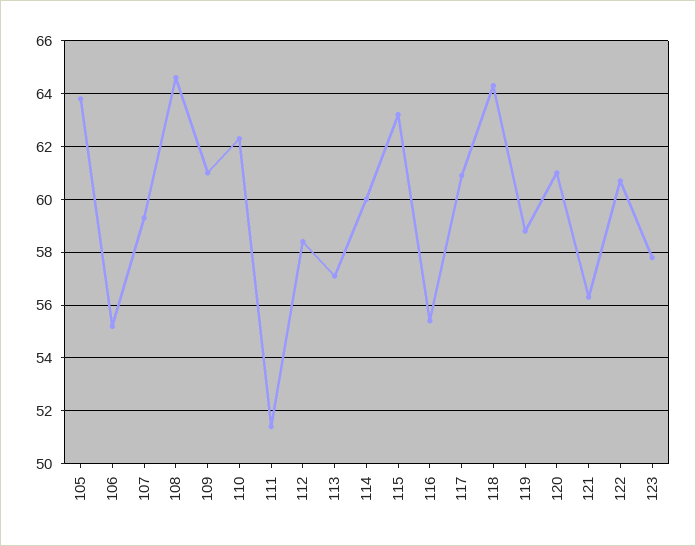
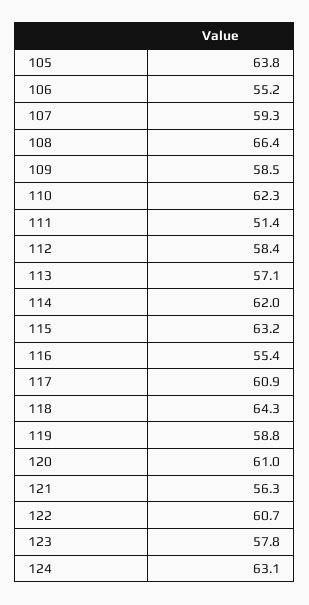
  {
    "105": 63.8,
    "106": 55.2,
    "107": 59.3,
-   "108": 64.5,
+   "108": 66.4,
-   "109": 61,
+   "109": 58.5,
    "110": 62.3,
    "111": 51.4,
    "112": 58.4,
    "113": 57.1,
-   "114": 60,
+   "114": 62,
    "115": 63.2,
    "116": 55.4,
    "117": 60.9,
    "118": 64.3,
    "119": 58.8,
    "120": 61,
    "121": 56.3,
    "122": 60.7,
-   "123": 57.8
+   "123": 57.8,
+   "124": 63.1
  }

